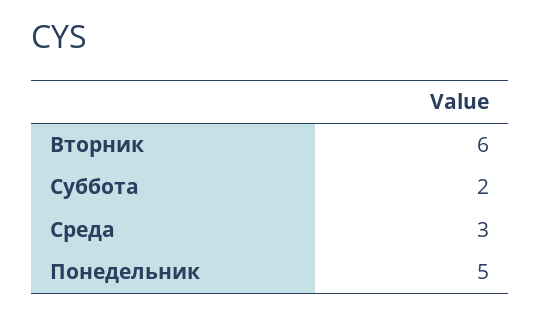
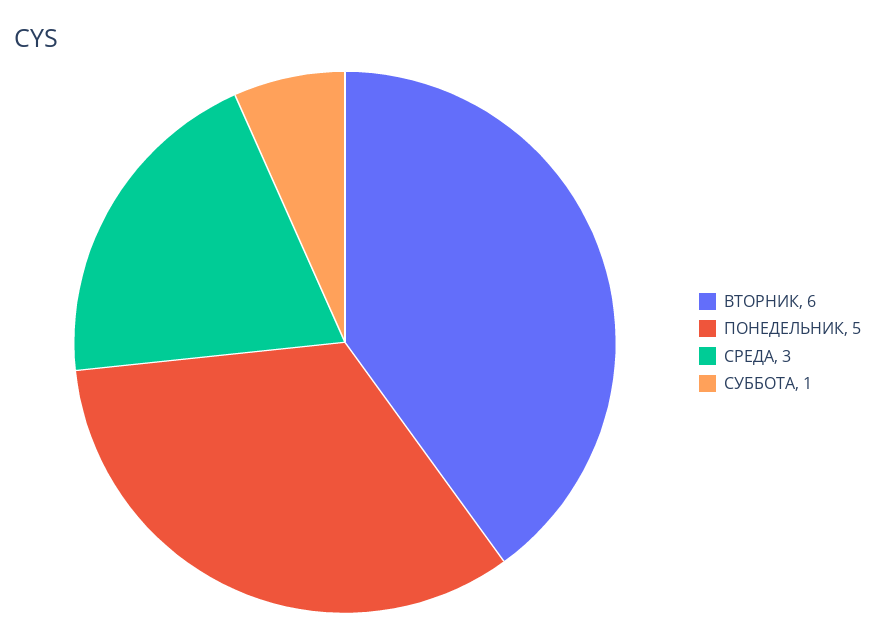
  {
    "Вторник": 6,
-   "Суббота": 2,
+   "Суббота": 1,
    "Среда": 3,
    "Понедельник": 5
  }

